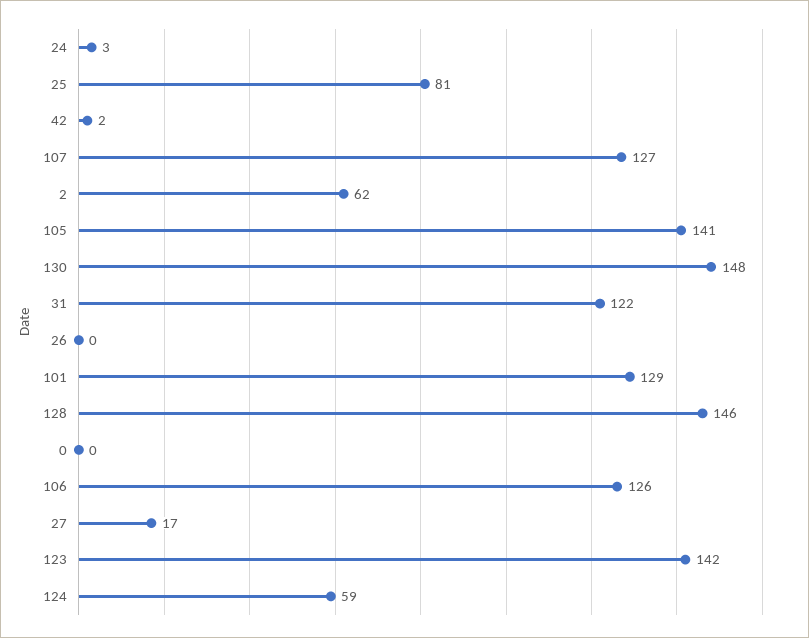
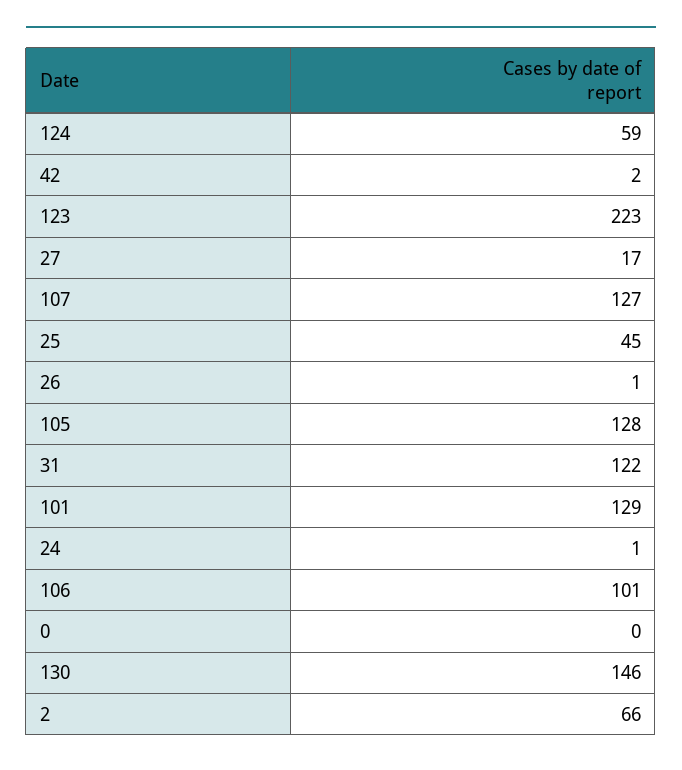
  {
-   "24": 3,
+   "24": 1,
-   "25": 81,
+   "25": 45,
    "42": 2,
    "107": 127,
-   "2": 62,
+   "2": 66,
-   "105": 141,
+   "105": 128,
-   "130": 148,
+   "130": 146,
    "31": 122,
-   "26": 0,
+   "26": 1,
    "101": 129,
-   "128": 146,
    "0": 0,
-   "106": 126,
+   "106": 101,
    "27": 17,
-   "123": 142,
+   "123": 223,
    "124": 59
  }

